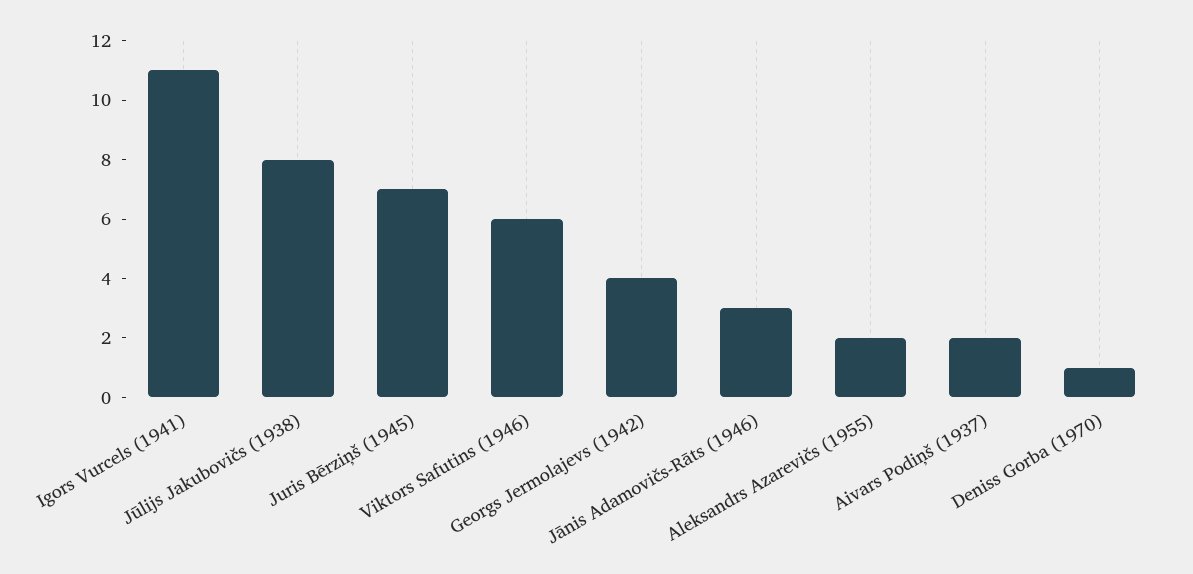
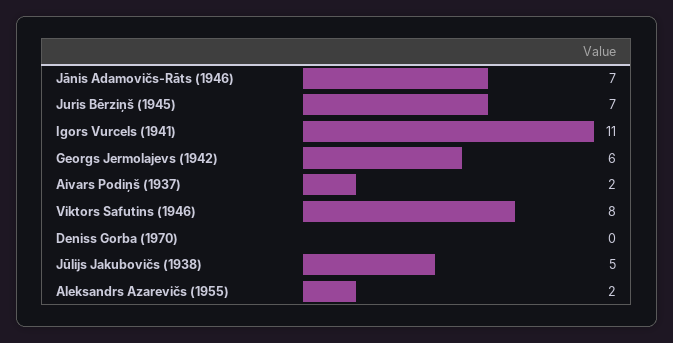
  {
    "Igors Vurcels (1941)": 11,
-   "Jūlijs Jakubovičs (1938)": 8,
+   "Jūlijs Jakubovičs (1938)": 5,
    "Juris Bērziņš (1945)": 7,
-   "Viktors Safutins (1946)": 6,
+   "Viktors Safutins (1946)": 8,
-   "Georgs Jermolajevs (1942)": 4,
+   "Georgs Jermolajevs (1942)": 6,
-   "Jānis Adamovičs-Rāts (1946)": 3,
+   "Jānis Adamovičs-Rāts (1946)": 7,
    "Aleksandrs Azarevičs (1955)": 2,
    "Aivars Podiņš (1937)": 2,
-   "Deniss Gorba (1970)": 1
+   "Deniss Gorba (1970)": 0
  }

